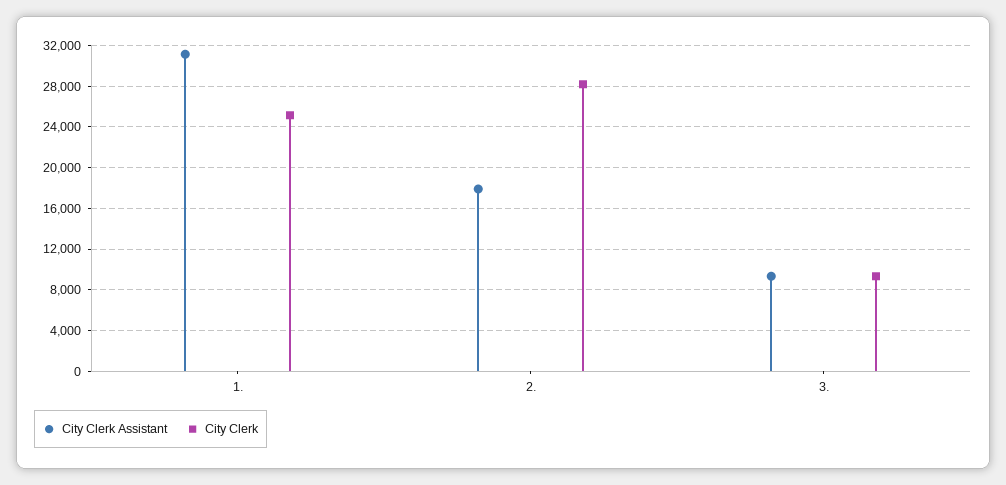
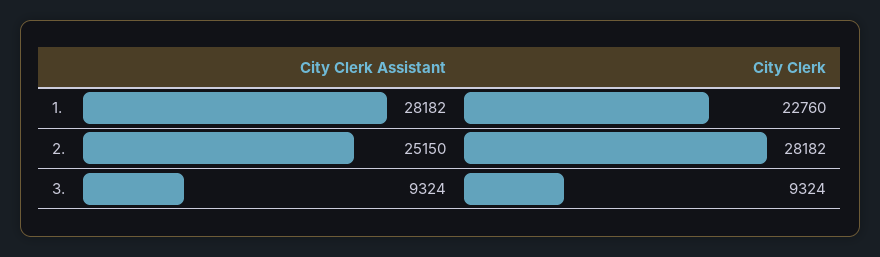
  {
    "City Clerk Assistant": {
-     "1.": 31000,
+     "1.": 28182,
-     "2.": 18000,
+     "2.": 25150,
      "3.": 9324
    },
    "City Clerk": {
-     "1.": 25000,
+     "1.": 22760,
      "2.": 28182,
      "3.": 9324
    }
  }

